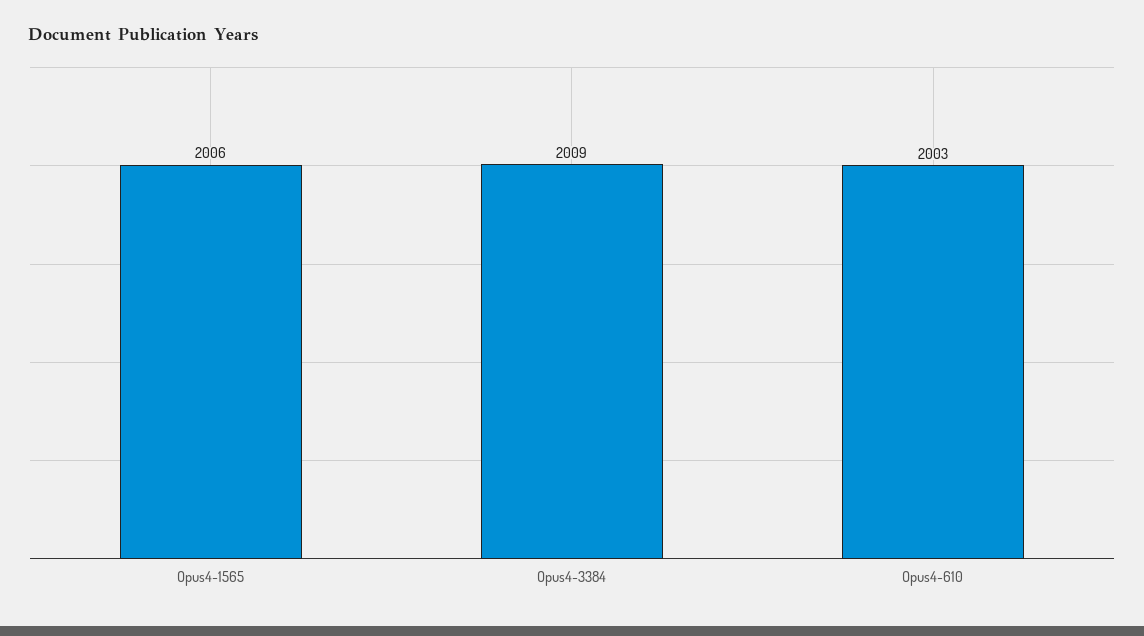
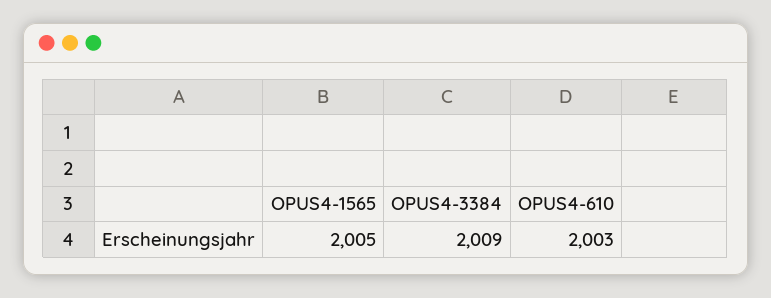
  {
-   "Opus4-1565": 2006,
+   "Opus4-1565": 2005,
    "Opus4-3384": 2009,
    "Opus4-610": 2003
  }

